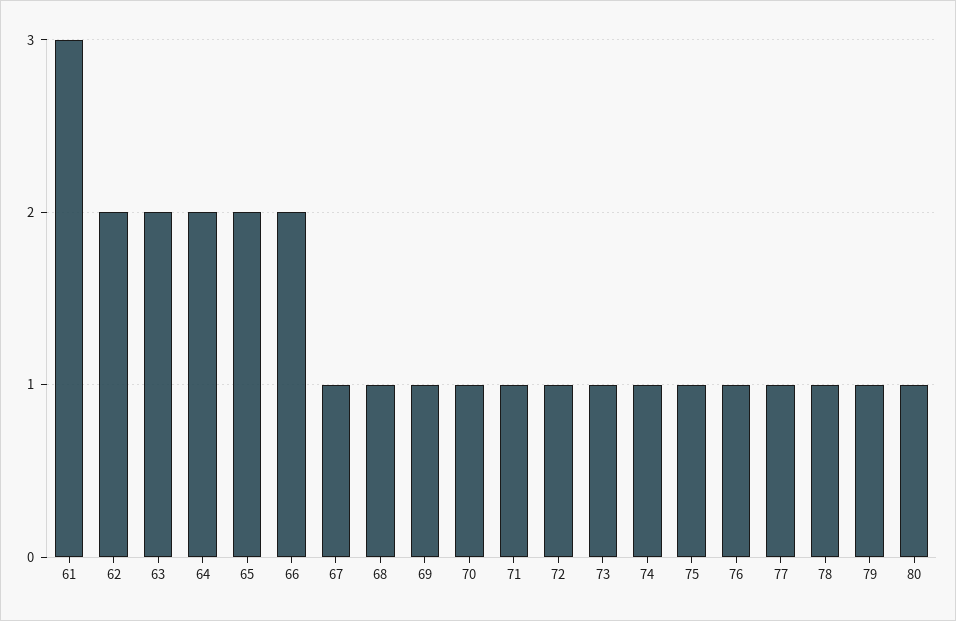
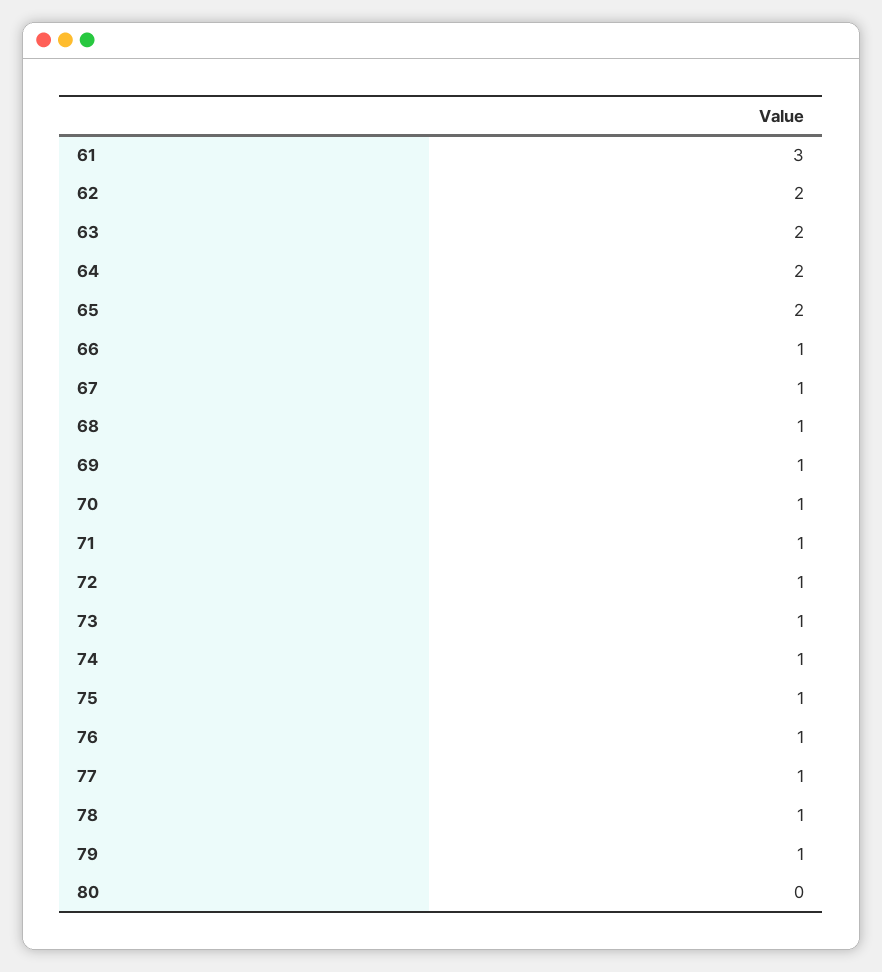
  {
    "61": 3,
    "62": 2,
    "63": 2,
    "64": 2,
    "65": 2,
-   "66": 2,
+   "66": 1,
    "67": 1,
    "68": 1,
    "69": 1,
    "70": 1,
    "71": 1,
    "72": 1,
    "73": 1,
    "74": 1,
    "75": 1,
    "76": 1,
    "77": 1,
    "78": 1,
    "79": 1,
-   "80": 1
+   "80": 0
  }

